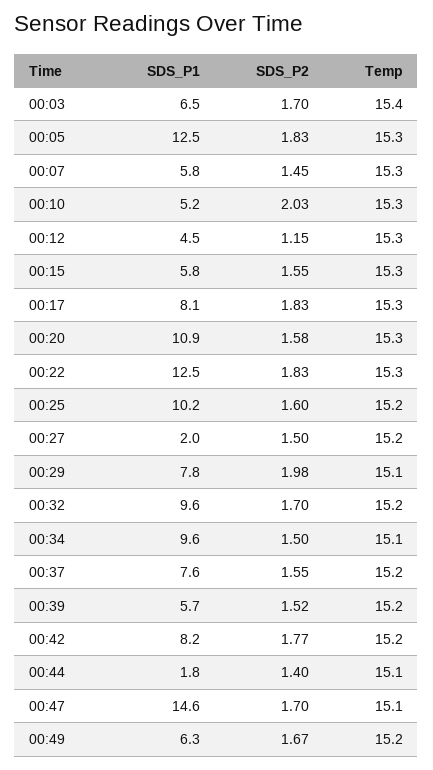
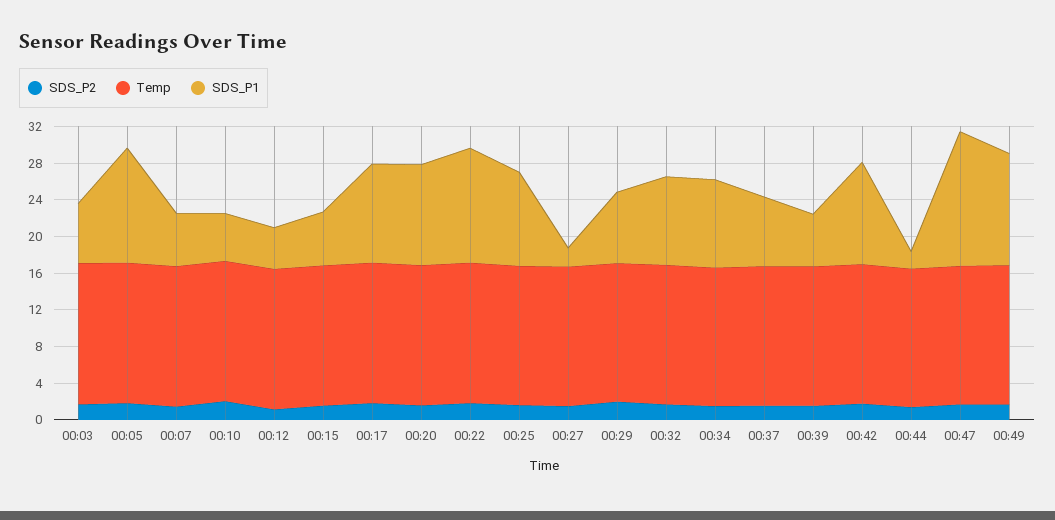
  {
    "SDS_P1": {
      "00:03": 6.5,
      "00:05": 12.5,
      "00:07": 5.8,
      "00:10": 5.2,
      "00:12": 4.5,
      "00:15": 5.8,
-     "00:17": 8.1,
+     "00:17": 11,
      "00:20": 10.9,
      "00:22": 12.5,
      "00:25": 10.2,
      "00:27": 2,
      "00:29": 7.8,
      "00:32": 9.6,
      "00:34": 9.6,
      "00:37": 7.6,
      "00:39": 5.7,
-     "00:42": 8.2,
+     "00:42": 11,
      "00:44": 1.8,
      "00:47": 14.6,
-     "00:49": 6.3
+     "00:49": 12
    },
    "SDS_P2": {
      "00:03": 1.7,
      "00:05": 1.83,
      "00:07": 1.45,
      "00:10": 2.03,
      "00:12": 1.15,
      "00:15": 1.55,
      "00:17": 1.83,
      "00:20": 1.58,
      "00:22": 1.83,
      "00:25": 1.6,
      "00:27": 1.5,
      "00:29": 1.98,
      "00:32": 1.7,
      "00:34": 1.5,
      "00:37": 1.55,
      "00:39": 1.52,
      "00:42": 1.77,
      "00:44": 1.4,
      "00:47": 1.7,
      "00:49": 1.67
    },
    "Temp": {
      "00:03": 15.4,
      "00:05": 15.3,
      "00:07": 15.3,
      "00:10": 15.3,
      "00:12": 15.3,
      "00:15": 15.3,
      "00:17": 15.3,
      "00:20": 15.3,
      "00:22": 15.3,
      "00:25": 15.2,
      "00:27": 15.2,
      "00:29": 15.1,
      "00:32": 15.2,
      "00:34": 15.1,
      "00:37": 15.2,
      "00:39": 15.2,
      "00:42": 15.2,
      "00:44": 15.1,
      "00:47": 15.1,
      "00:49": 15.2
    }
  }

